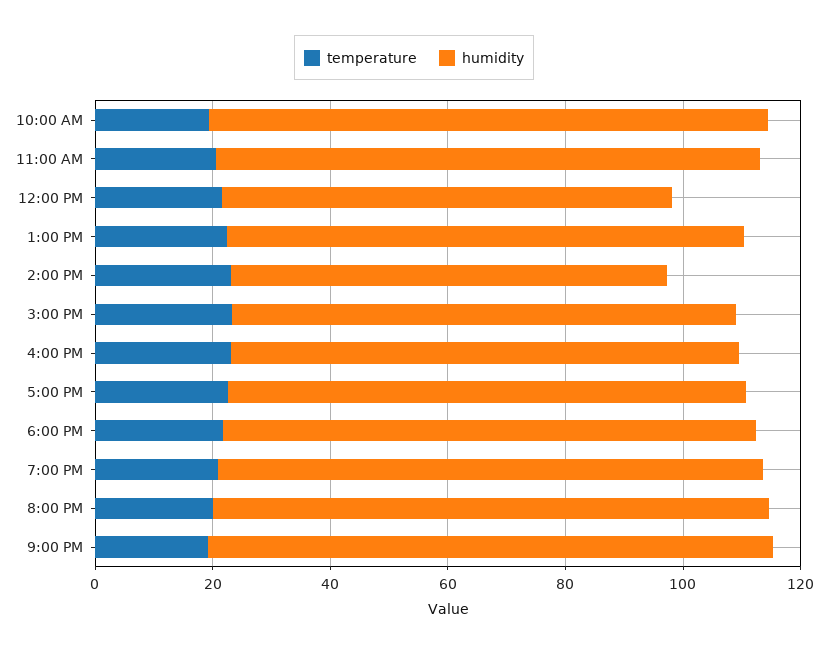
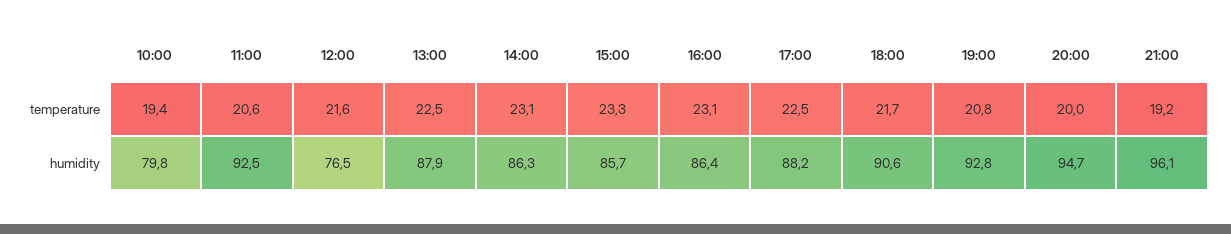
  {
    "temperature": {
      "10:00 AM": 19.4,
      "11:00 AM": 20.6,
      "12:00 PM": 21.6,
      "1:00 PM": 22.5,
      "2:00 PM": 23.1,
      "3:00 PM": 23.3,
      "4:00 PM": 23.1,
      "5:00 PM": 22.5,
      "6:00 PM": 21.7,
      "7:00 PM": 20.8,
      "8:00 PM": 20,
      "9:00 PM": 19.2
    },
    "humidity": {
-     "10:00 AM": 95,
+     "10:00 AM": 79.8,
      "11:00 AM": 92.5,
      "12:00 PM": 76.5,
      "1:00 PM": 87.9,
-     "2:00 PM": 75,
+     "2:00 PM": 86.3,
      "3:00 PM": 85.7,
      "4:00 PM": 86.4,
      "5:00 PM": 88.2,
      "6:00 PM": 90.6,
      "7:00 PM": 92.8,
      "8:00 PM": 94.7,
      "9:00 PM": 96.1
    }
  }

